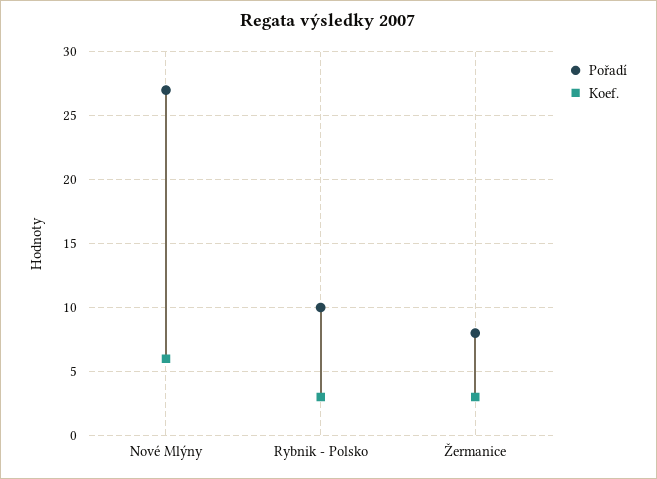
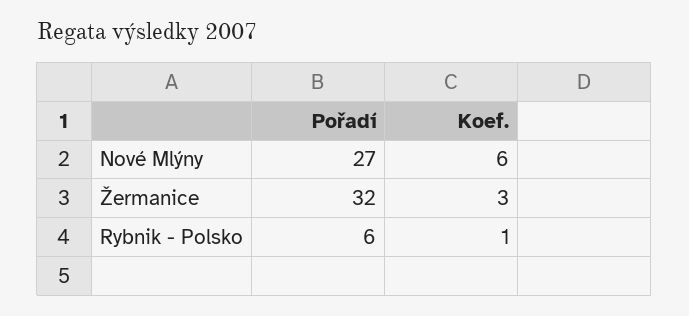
  {
    "Pořadí": {
      "Nové Mlýny": 27,
-     "Rybnik - Polsko": 10,
+     "Rybnik - Polsko": 6,
-     "Žermanice": 8
+     "Žermanice": 32
    },
    "Koef.": {
      "Nové Mlýny": 6,
-     "Rybnik - Polsko": 3,
+     "Rybnik - Polsko": 1,
      "Žermanice": 3
    }
  }

